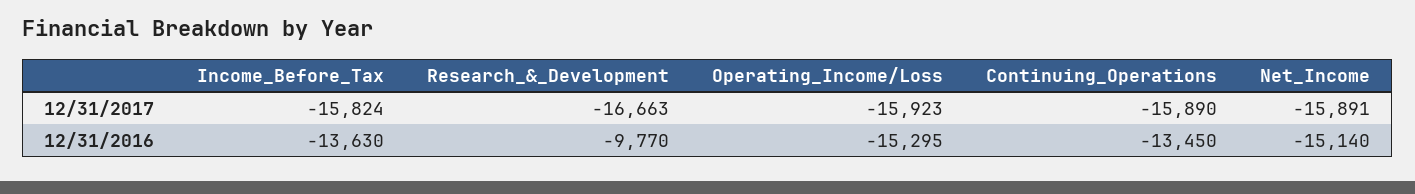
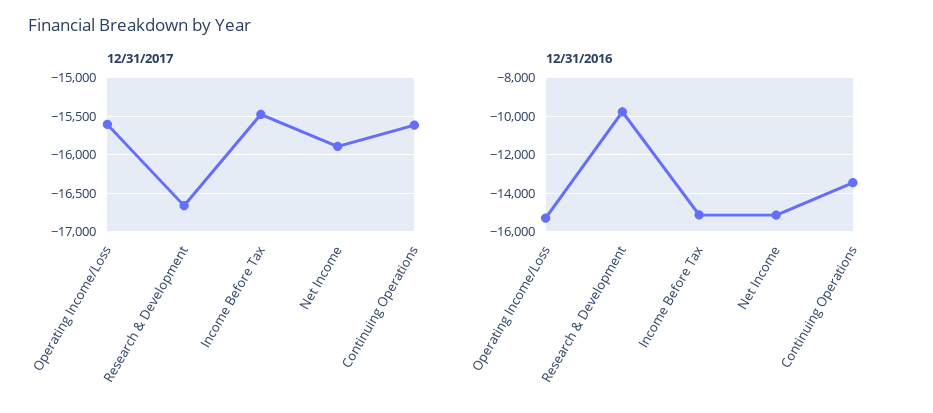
  {
    "12/31/2017": {
-     "Income_Before_Tax": -15824,
+     "Income_Before_Tax": -15500,
      "Research_&_Development": -16663,
-     "Operating_Income/Loss": -15923,
+     "Operating_Income/Loss": -15600,
-     "Continuing_Operations": -15890,
+     "Continuing_Operations": -15600,
      "Net_Income": -15891
    },
    "12/31/2016": {
-     "Income_Before_Tax": -13630,
+     "Income_Before_Tax": -15000,
      "Research_&_Development": -9770,
      "Operating_Income/Loss": -15295,
      "Continuing_Operations": -13450,
      "Net_Income": -15140
    }
  }

